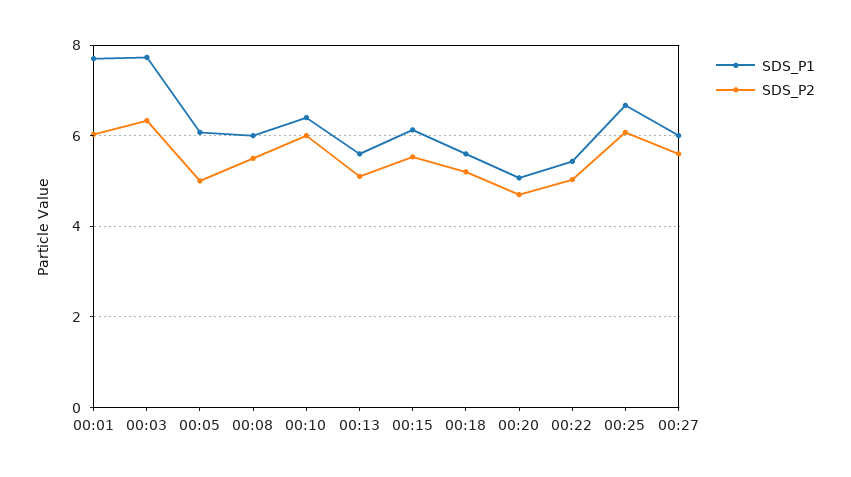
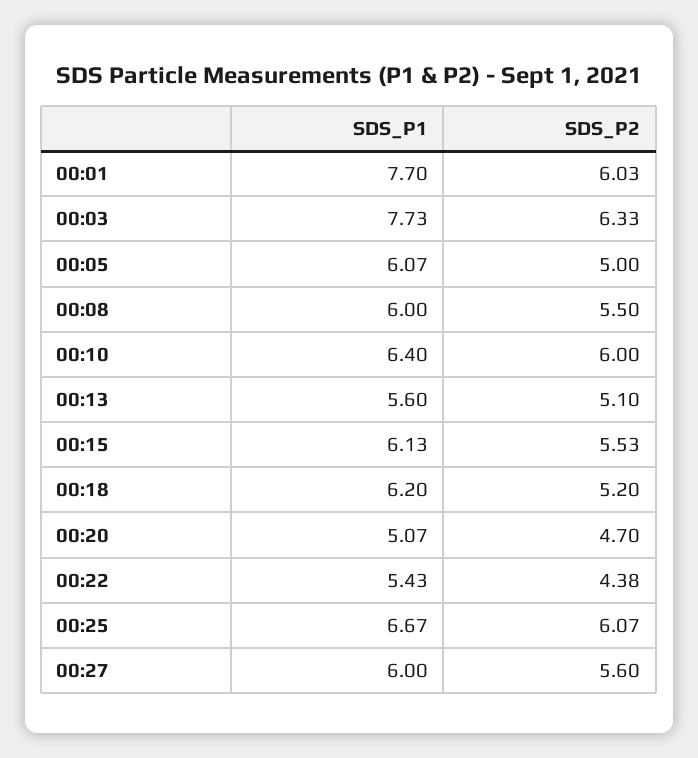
  {
    "SDS_P1": {
      "00:01": 7.7,
      "00:03": 7.73,
      "00:05": 6.07,
      "00:08": 6,
      "00:10": 6.4,
      "00:13": 5.6,
      "00:15": 6.13,
-     "00:18": 5.6,
+     "00:18": 6.2,
      "00:20": 5.07,
      "00:22": 5.43,
      "00:25": 6.67,
      "00:27": 6
    },
    "SDS_P2": {
      "00:01": 6.03,
      "00:03": 6.33,
      "00:05": 5,
      "00:08": 5.5,
      "00:10": 6,
      "00:13": 5.1,
      "00:15": 5.53,
      "00:18": 5.2,
      "00:20": 4.7,
-     "00:22": 5,
+     "00:22": 4.38,
      "00:25": 6.07,
      "00:27": 5.6
    }
  }

